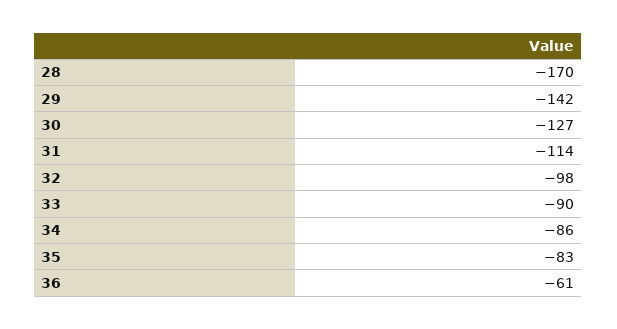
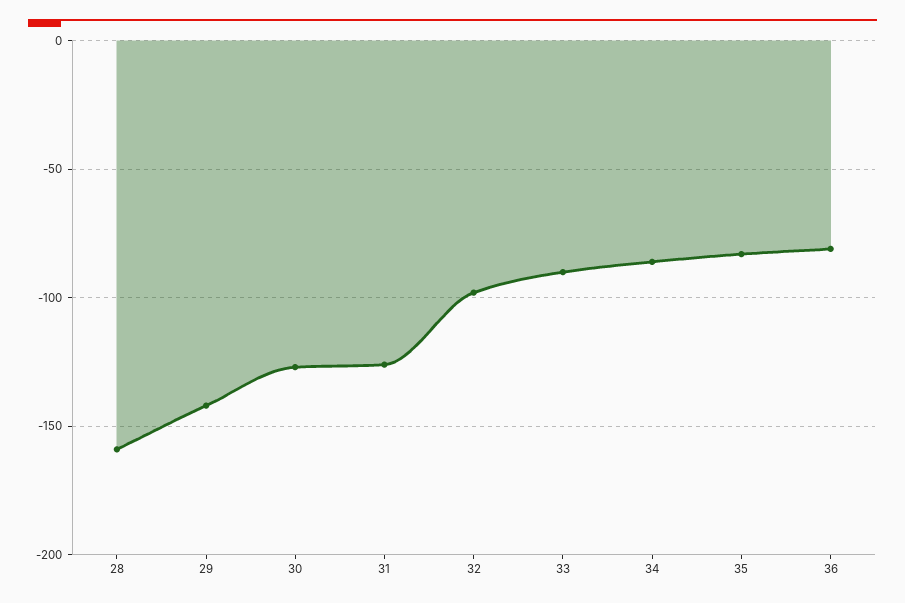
  {
-   "28": -170,
+   "28": -160,
    "29": -142,
    "30": -127,
-   "31": -114,
+   "31": -125,
    "32": -98,
    "33": -90,
    "34": -86,
    "35": -83,
-   "36": -61
+   "36": -80
  }

